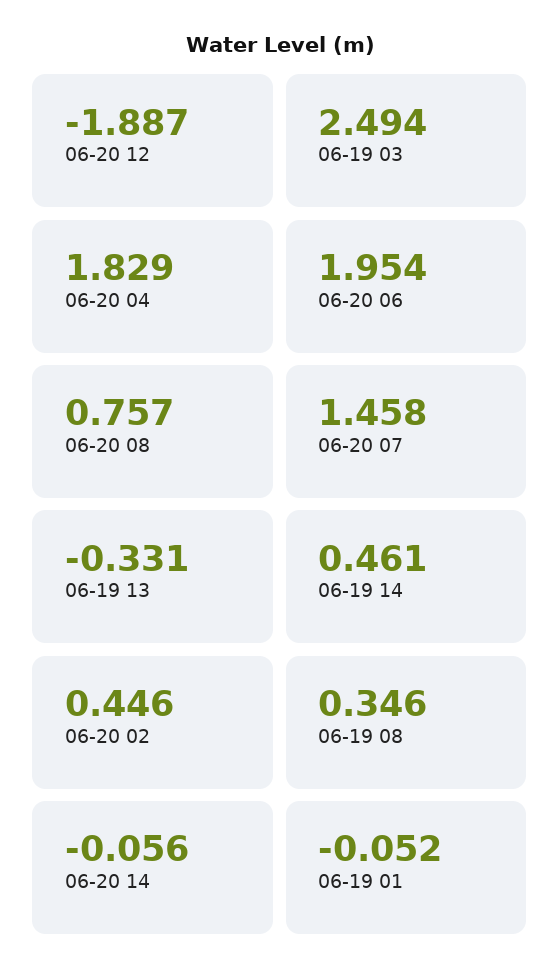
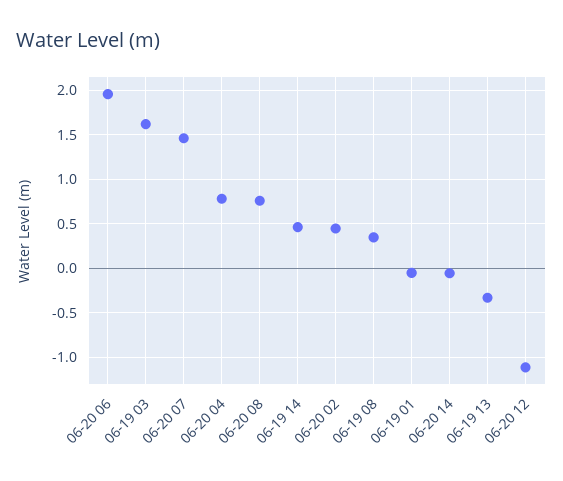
  {
-   "06-20 12": -1.887,
+   "06-20 12": -1.1,
-   "06-19 03": 2.494,
+   "06-19 03": 1.6,
-   "06-20 04": 1.829,
+   "06-20 04": 0.8,
    "06-20 06": 1.954,
    "06-20 08": 0.757,
    "06-20 07": 1.458,
    "06-19 13": -0.331,
    "06-19 14": 0.461,
    "06-20 02": 0.446,
    "06-19 08": 0.346,
    "06-20 14": -0.056,
    "06-19 01": -0.052
  }

